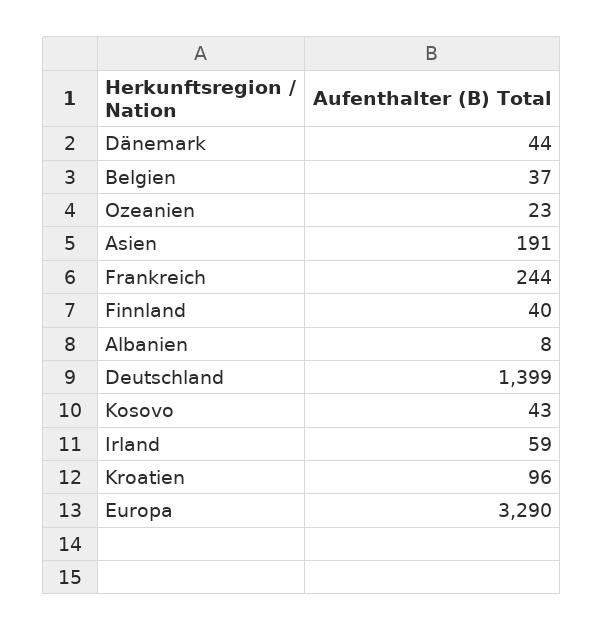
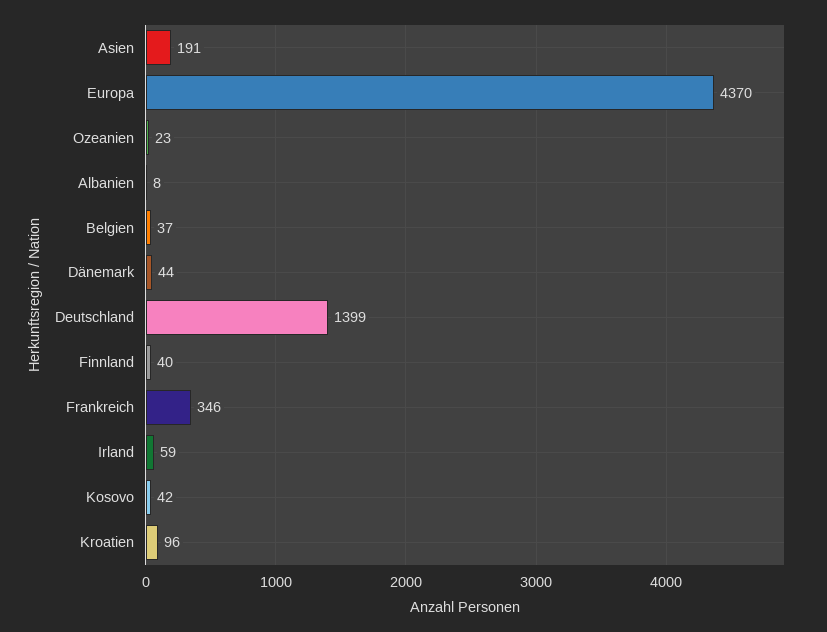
  {
    "Dänemark": 44,
    "Belgien": 37,
    "Ozeanien": 23,
    "Asien": 191,
-   "Frankreich": 244,
+   "Frankreich": 346,
    "Finnland": 40,
    "Albanien": 8,
    "Deutschland": 1399,
-   "Kosovo": 43,
+   "Kosovo": 42,
    "Irland": 59,
    "Kroatien": 96,
-   "Europa": 3290
+   "Europa": 4370
  }

